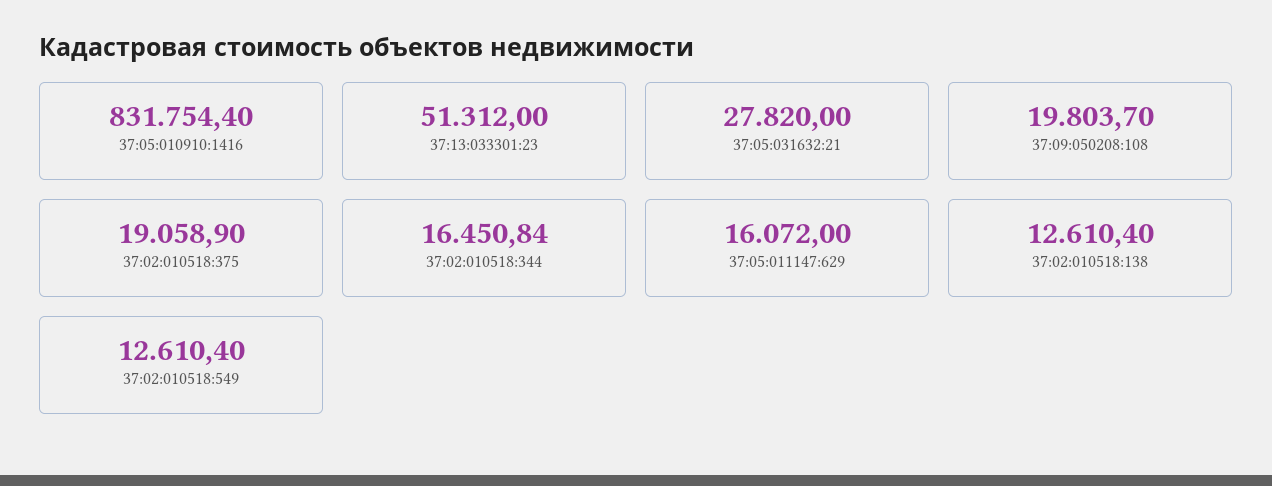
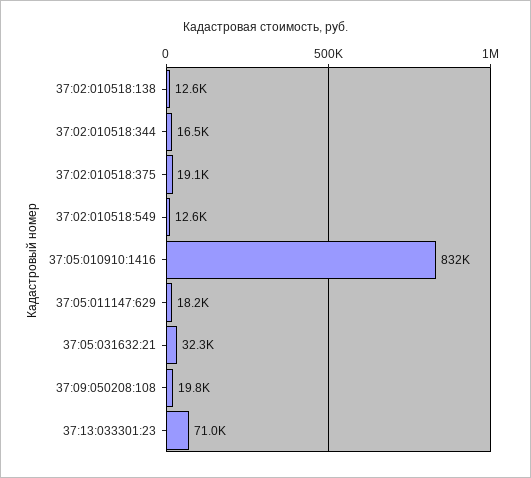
  {
    "37:05:010910:1416": 831754.4,
-   "37:13:033301:23": 51312,
+   "37:13:033301:23": 71000,
-   "37:05:031632:21": 27820,
+   "37:05:031632:21": 32300,
    "37:09:050208:108": 19803.7,
    "37:02:010518:375": 19058.9,
    "37:02:010518:344": 16450.84,
-   "37:05:011147:629": 16072,
+   "37:05:011147:629": 18200,
    "37:02:010518:138": 12610.4,
    "37:02:010518:549": 12610.4
  }

